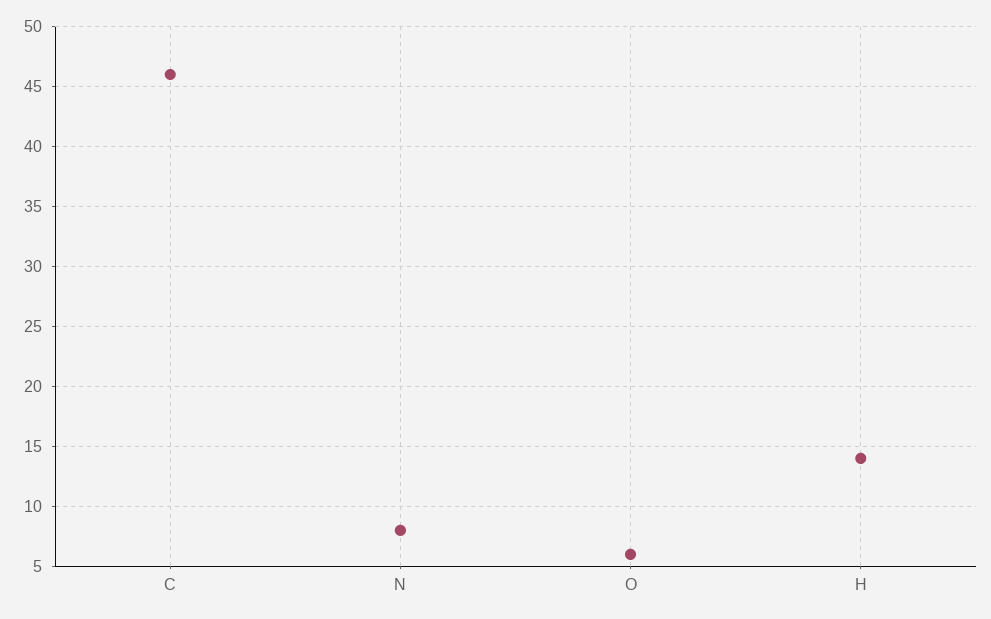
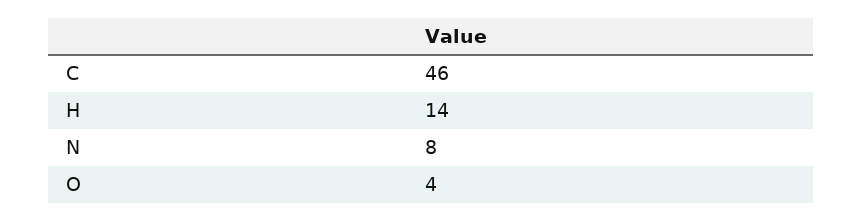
  {
    "C": 46,
    "N": 8,
-   "O": 6,
+   "O": 4,
    "H": 14
  }

